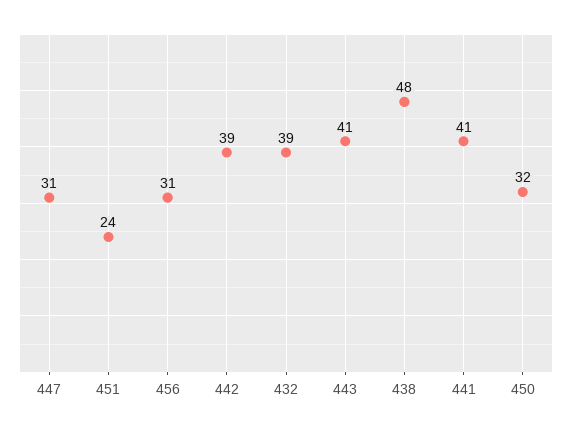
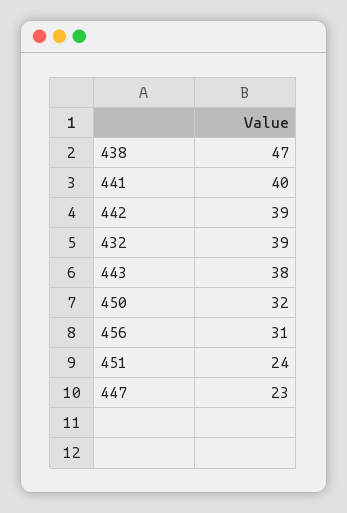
  {
-   "447": 31,
+   "447": 23,
    "451": 24,
    "456": 31,
    "442": 39,
    "432": 39,
-   "443": 41,
+   "443": 38,
-   "438": 48,
+   "438": 47,
-   "441": 41,
+   "441": 40,
    "450": 32
  }

